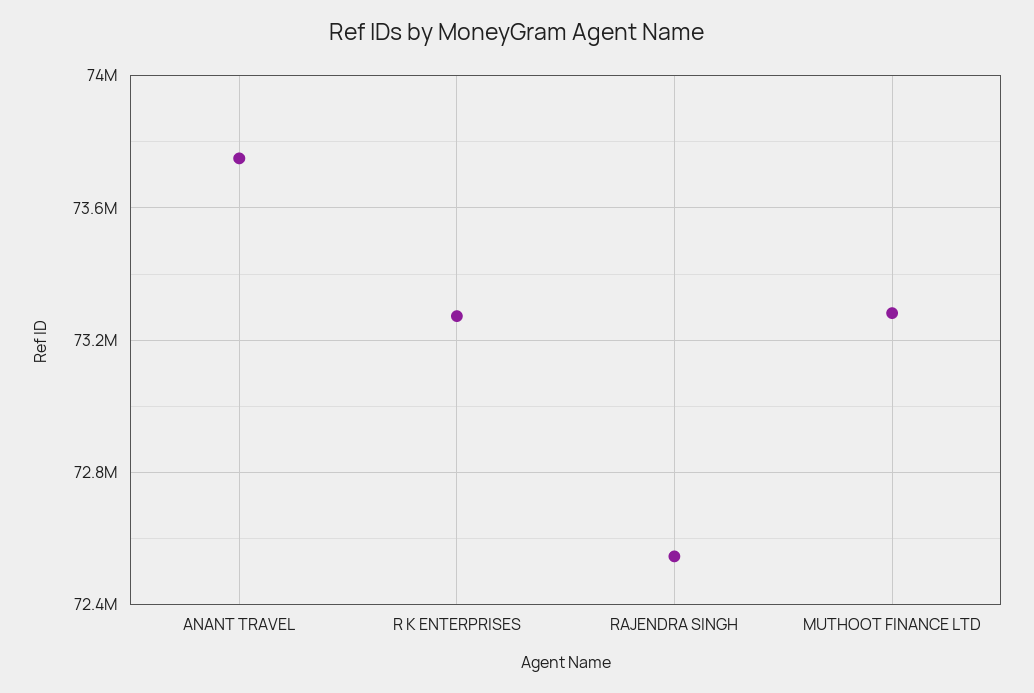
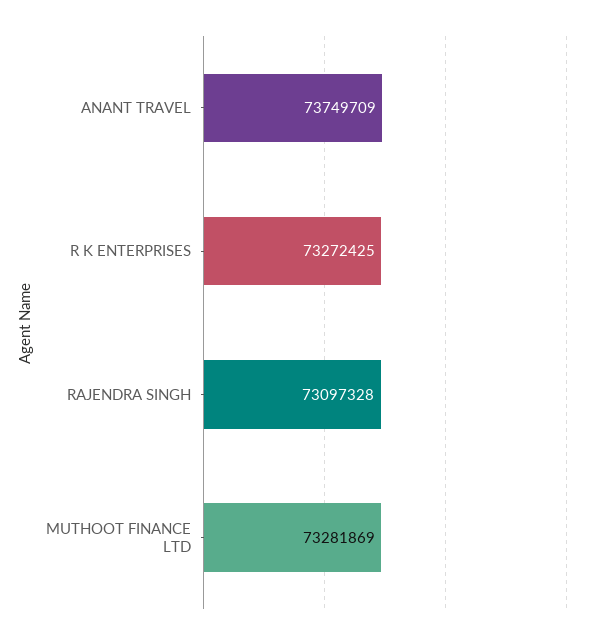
  {
    "ANANT TRAVEL": 73749709,
    "R K ENTERPRISES": 73272425,
-   "RAJENDRA SINGH": 72550000,
+   "RAJENDRA SINGH": 73097328,
    "MUTHOOT FINANCE LTD": 73281869
  }

